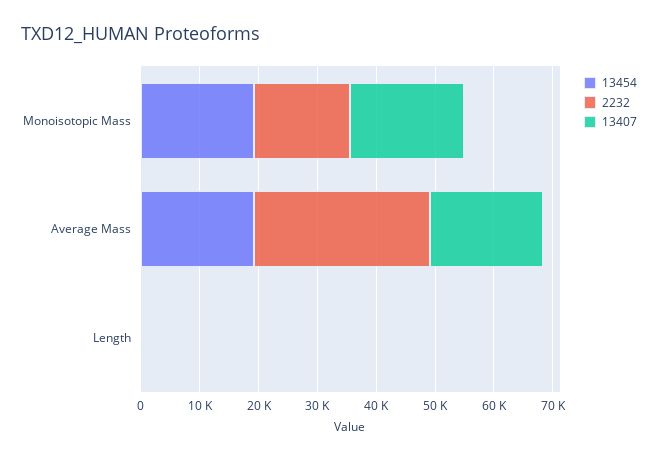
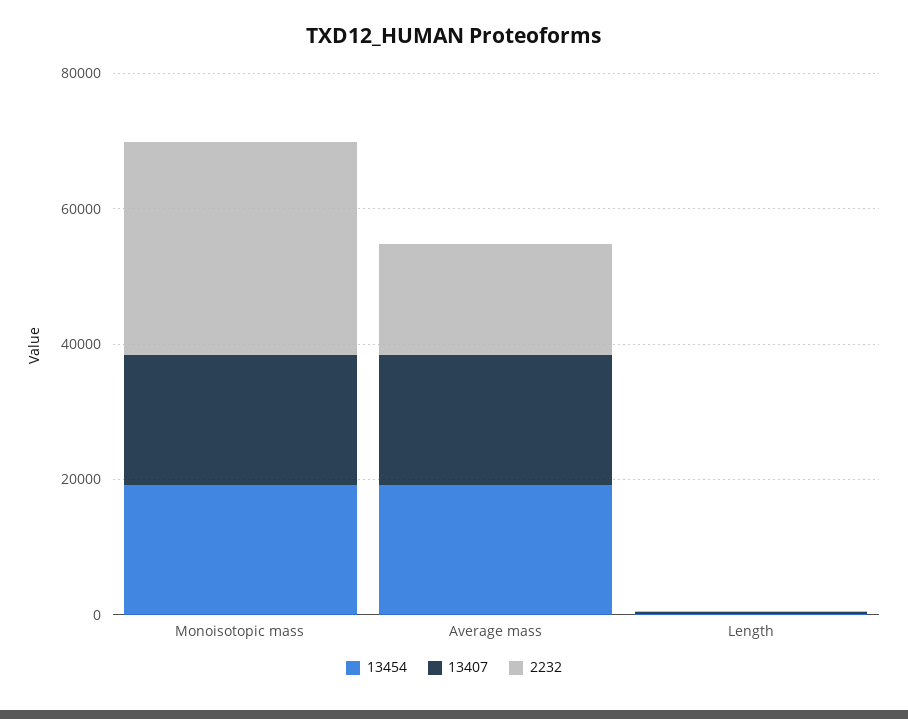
  {
    "13454": {
      "Monoisotopic Mass": 20000,
      "Average Mass": 20000,
      "Length": 0
    },
    "2232": {
-     "Monoisotopic Mass": 16000,
+     "Monoisotopic Mass": 30000,
-     "Average Mass": 30000,
+     "Average Mass": 15000,
      "Length": 0
    },
    "13407": {
      "Monoisotopic Mass": 20000,
      "Average Mass": 20000,
      "Length": 0
    }
  }

